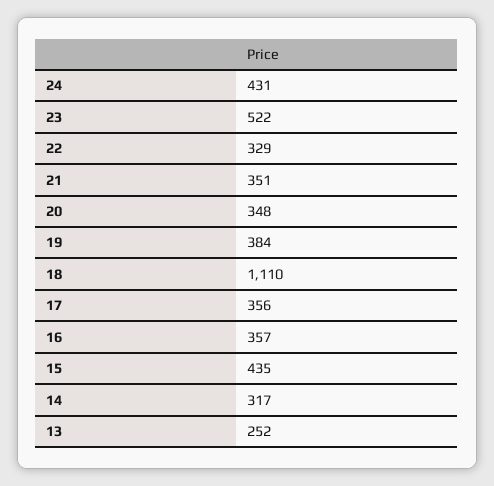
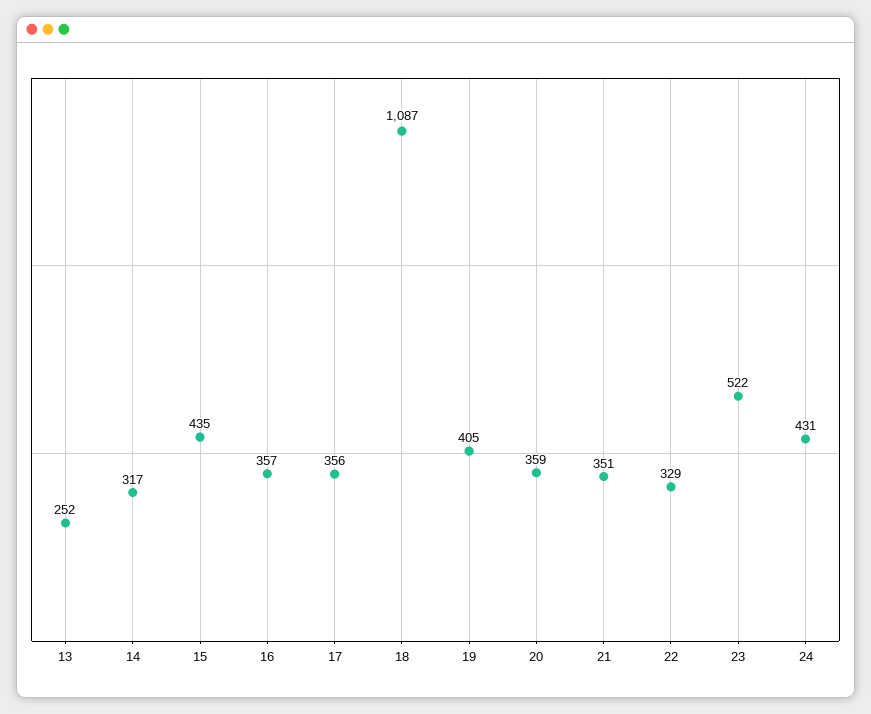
  {
    "24": 431,
    "23": 522,
    "22": 329,
    "21": 351,
-   "20": 348,
+   "20": 359,
-   "19": 384,
+   "19": 405,
-   "18": 1110,
+   "18": 1087,
    "17": 356,
    "16": 357,
    "15": 435,
    "14": 317,
    "13": 252
  }

